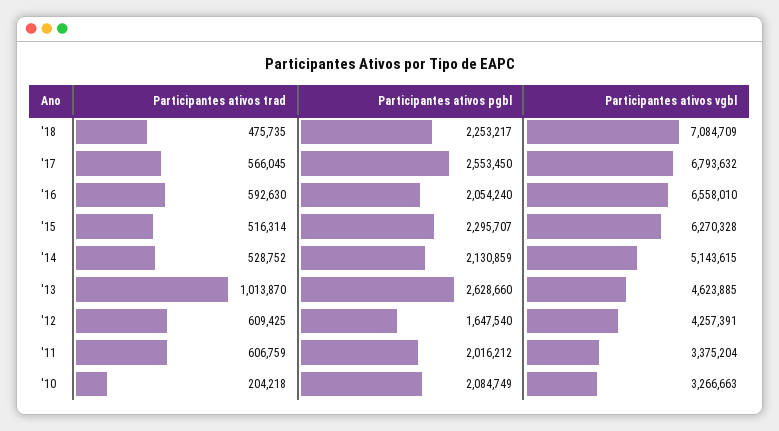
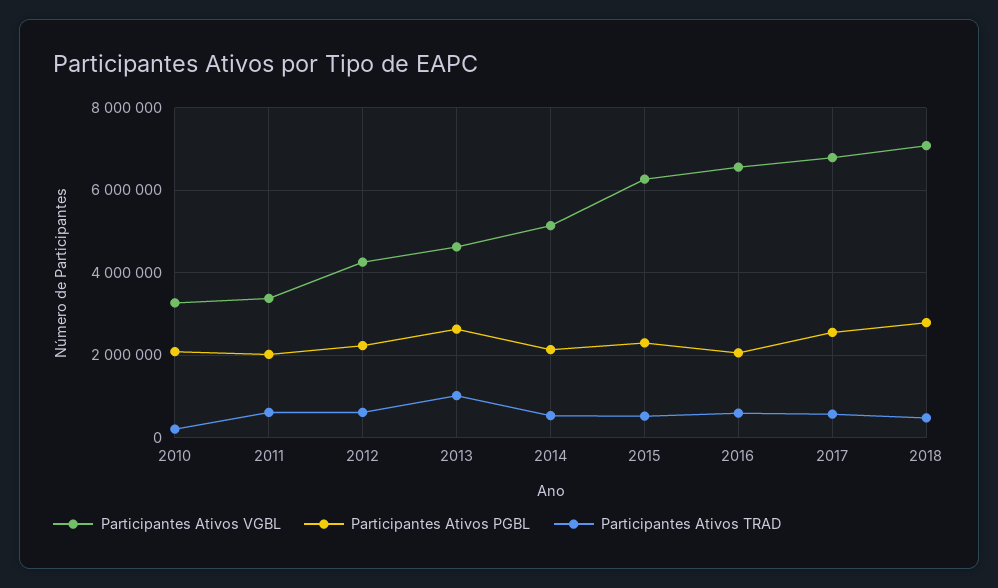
  {
    "Participantes ativos trad": {
      "'18": 475735,
      "'17": 566045,
      "'16": 592630,
      "'15": 516314,
      "'14": 528752,
      "'13": 1013870,
      "'12": 609425,
      "'11": 606759,
      "'10": 204218
    },
    "Participantes ativos pgbl": {
-     "'18": 2253217,
+     "'18": 2800000,
      "'17": 2553450,
      "'16": 2054240,
      "'15": 2295707,
      "'14": 2130859,
      "'13": 2628660,
-     "'12": 1647540,
+     "'12": 2200000,
      "'11": 2016212,
      "'10": 2084749
    },
    "Participantes ativos vgbl": {
      "'18": 7084709,
      "'17": 6793632,
      "'16": 6558010,
      "'15": 6270328,
      "'14": 5143615,
      "'13": 4623885,
      "'12": 4257391,
      "'11": 3375204,
      "'10": 3266663
    }
  }

